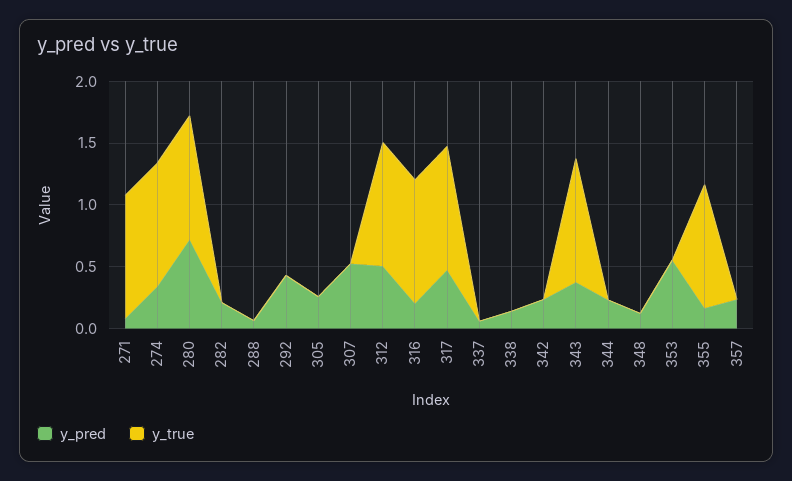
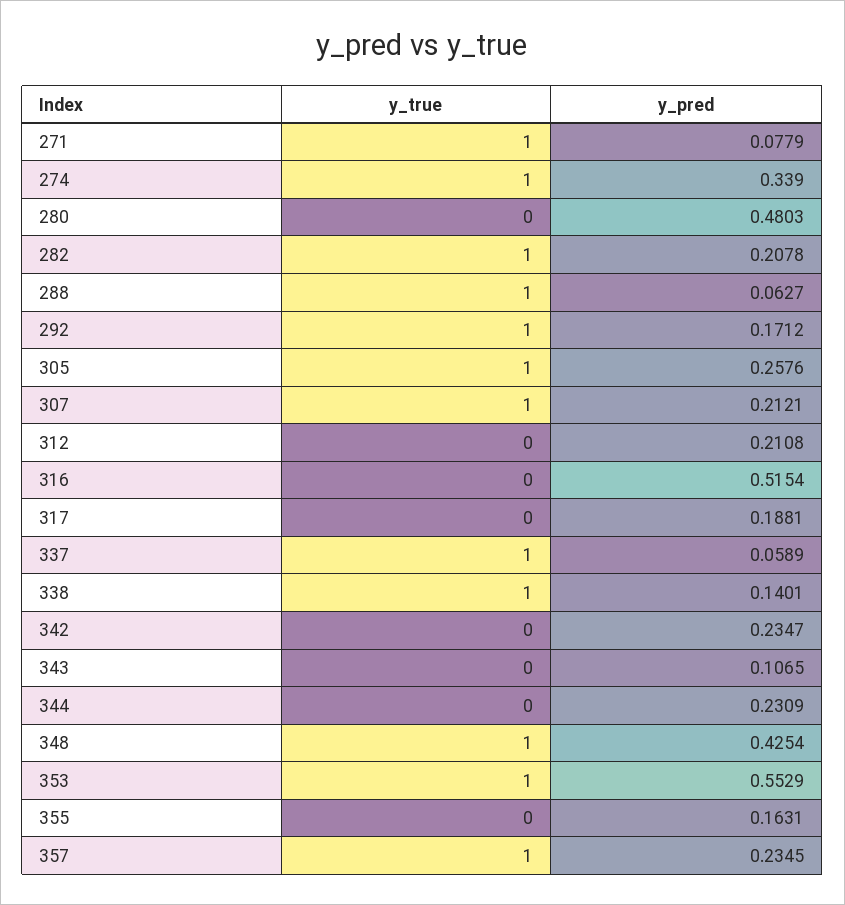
  {
    "y_pred": {
      "271": 0.0779,
      "274": 0.339,
-     "280": 0.7,
+     "280": 0.4803,
      "282": 0.2078,
      "288": 0.0627,
-     "292": 0.4,
+     "292": 0.1712,
      "305": 0.2576,
-     "307": 0.5,
+     "307": 0.2121,
-     "312": 0.5,
+     "312": 0.2108,
-     "316": 0.2,
+     "316": 0.5154,
-     "317": 0.5,
+     "317": 0.1881,
      "337": 0.0589,
      "338": 0.1401,
      "342": 0.2347,
-     "343": 0.4,
+     "343": 0.1065,
      "344": 0.2309,
-     "348": 0.1,
+     "348": 0.4254,
      "353": 0.5529,
      "355": 0.1631,
      "357": 0.2345
    },
    "y_true": {
      "271": 1,
      "274": 1,
-     "280": 1,
+     "280": 0,
-     "282": 0,
+     "282": 1,
-     "288": 0,
+     "288": 1,
-     "292": 0,
+     "292": 1,
-     "305": 0,
+     "305": 1,
-     "307": 0,
+     "307": 1,
-     "312": 1,
+     "312": 0,
-     "316": 1,
+     "316": 0,
-     "317": 1,
+     "317": 0,
-     "337": 0,
+     "337": 1,
-     "338": 0,
+     "338": 1,
      "342": 0,
-     "343": 1,
+     "343": 0,
      "344": 0,
-     "348": 0,
+     "348": 1,
-     "353": 0,
+     "353": 1,
-     "355": 1,
+     "355": 0,
-     "357": 0
+     "357": 1
    }
  }

